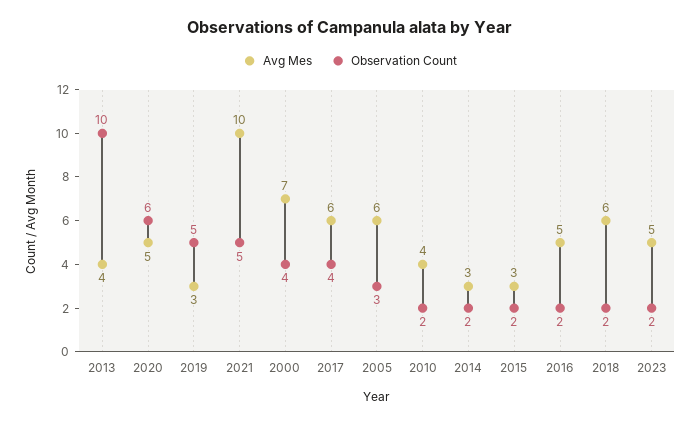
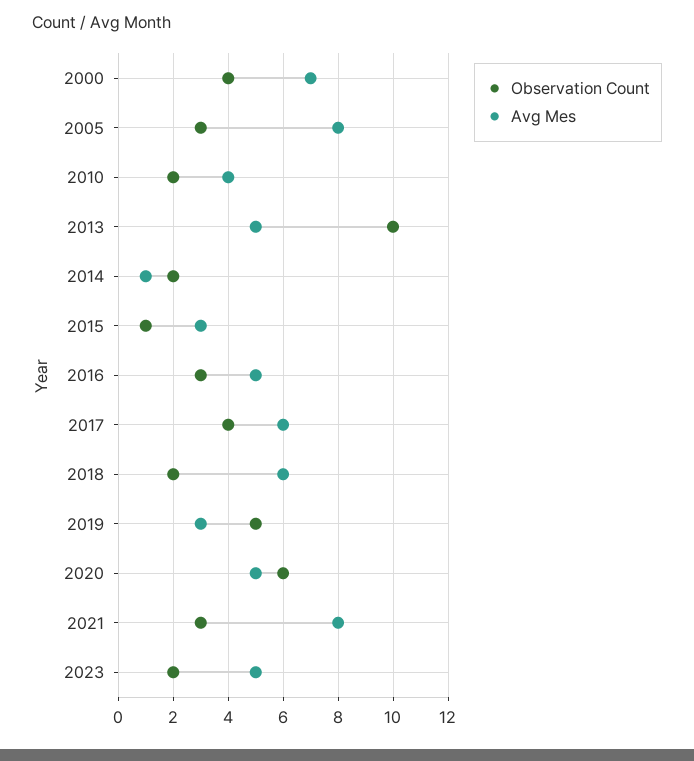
  {
    "Avg Mes": {
-     "2013": 4,
+     "2013": 5,
      "2020": 5,
      "2019": 3,
-     "2021": 10,
+     "2021": 8,
      "2000": 7,
      "2017": 6,
-     "2005": 6,
+     "2005": 8,
      "2010": 4,
-     "2014": 3,
+     "2014": 1,
      "2015": 3,
      "2016": 5,
      "2018": 6,
      "2023": 5
    },
    "Observation Count": {
      "2013": 10,
      "2020": 6,
      "2019": 5,
-     "2021": 5,
+     "2021": 3,
      "2000": 4,
      "2017": 4,
      "2005": 3,
      "2010": 2,
      "2014": 2,
-     "2015": 2,
+     "2015": 1,
-     "2016": 2,
+     "2016": 3,
      "2018": 2,
      "2023": 2
    }
  }

